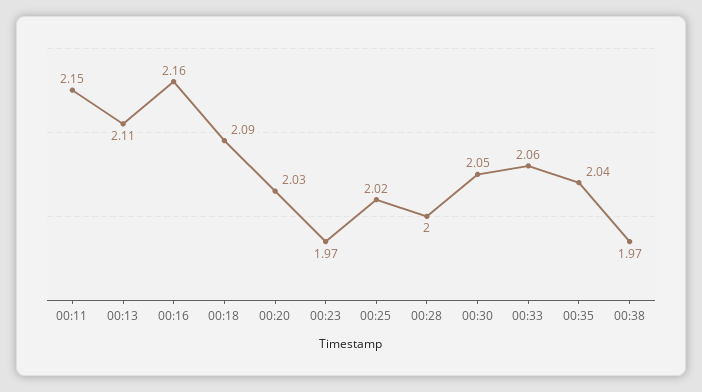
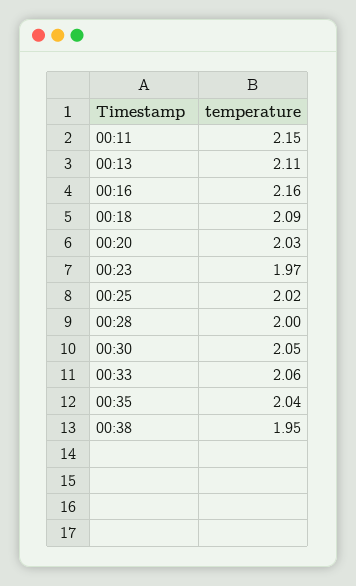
  {
    "00:11": 2.15,
    "00:13": 2.11,
    "00:16": 2.16,
    "00:18": 2.09,
    "00:20": 2.03,
    "00:23": 1.97,
    "00:25": 2.02,
    "00:28": 2,
    "00:30": 2.05,
    "00:33": 2.06,
    "00:35": 2.04,
-   "00:38": 1.97
+   "00:38": 1.95
  }

